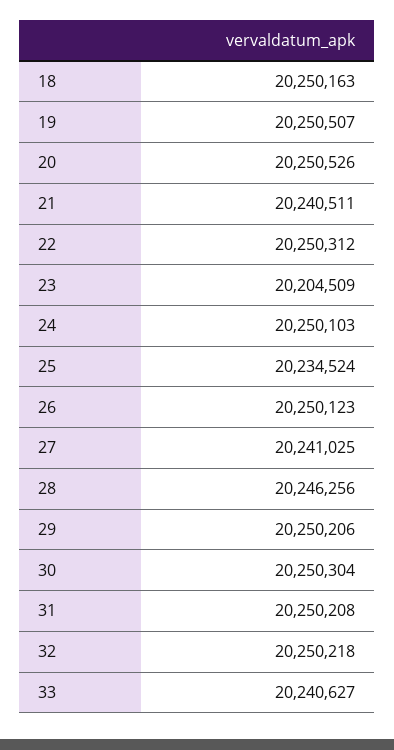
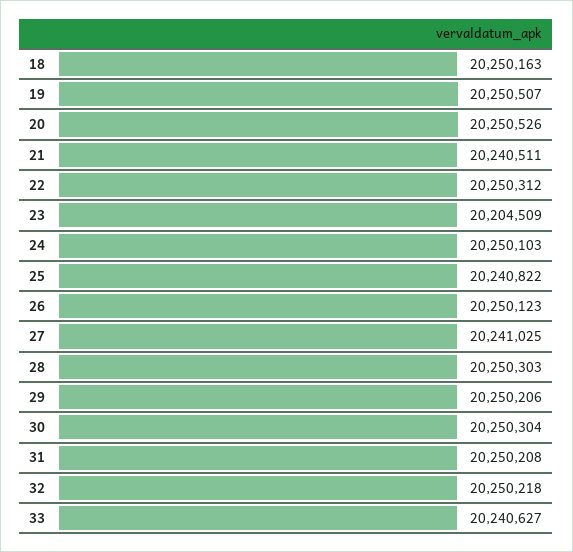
  {
    "18": 20250163,
    "19": 20250507,
    "20": 20250526,
    "21": 20240511,
    "22": 20250312,
    "23": 20204509,
    "24": 20250103,
-   "25": 20234524,
+   "25": 20240822,
    "26": 20250123,
    "27": 20241025,
-   "28": 20246256,
+   "28": 20250303,
    "29": 20250206,
    "30": 20250304,
    "31": 20250208,
    "32": 20250218,
    "33": 20240627
  }

